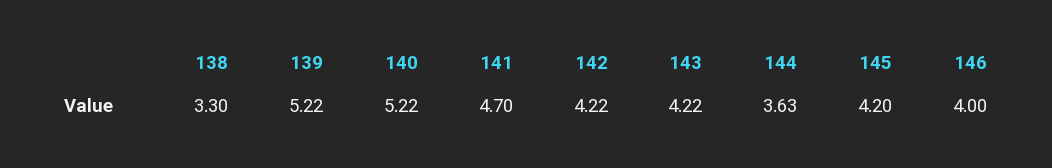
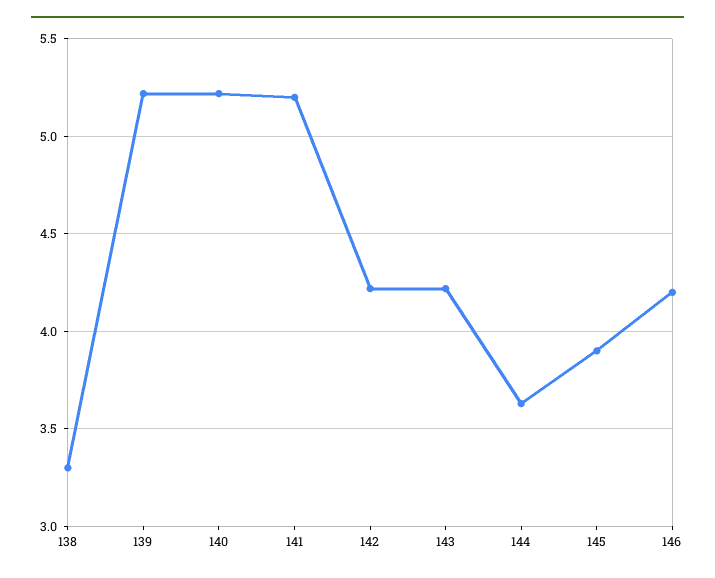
  {
    "138": 3.3,
    "139": 5.22,
    "140": 5.22,
-   "141": 4.7,
+   "141": 5.2,
    "142": 4.22,
    "143": 4.22,
    "144": 3.63,
-   "145": 4.2,
+   "145": 3.9,
-   "146": 4
+   "146": 4.2
  }

